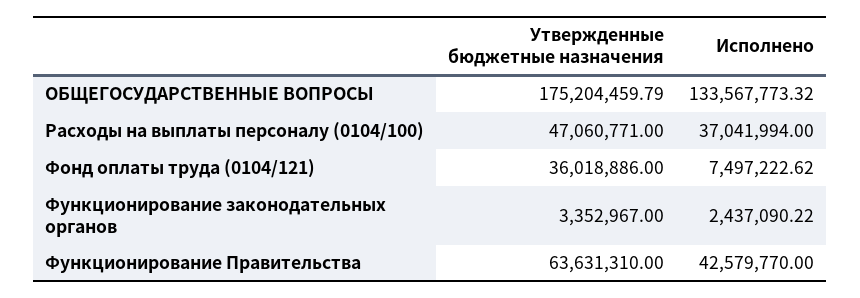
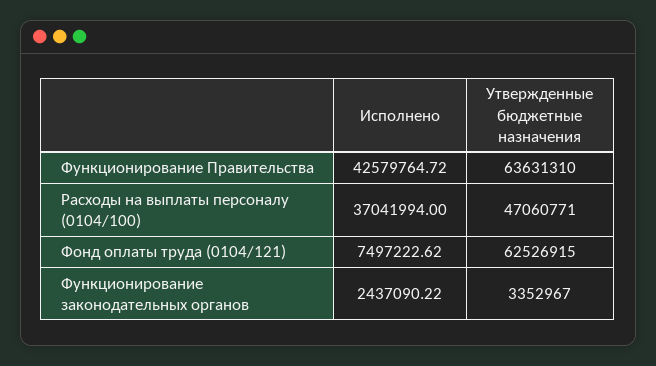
  {
    "Утвержденные бюджетные назначения": {
-     "ОБЩЕГОСУДАРСТВЕННЫЕ ВОПРОСЫ": 175204459.79,
      "Расходы на выплаты персоналу (0104/100)": 47060771,
-     "Фонд оплаты труда (0104/121)": 36018886,
+     "Фонд оплаты труда (0104/121)": 62526915,
      "Функционирование законодательных органов": 3352967,
      "Функционирование Правительства": 63631310
    },
    "Исполнено": {
-     "ОБЩЕГОСУДАРСТВЕННЫЕ ВОПРОСЫ": 133567773.32,
      "Расходы на выплаты персоналу (0104/100)": 37041994,
      "Фонд оплаты труда (0104/121)": 7497222.62,
      "Функционирование законодательных органов": 2437090.22,
-     "Функционирование Правительства": 42579770
+     "Функционирование Правительства": 42579764.72
    }
  }

